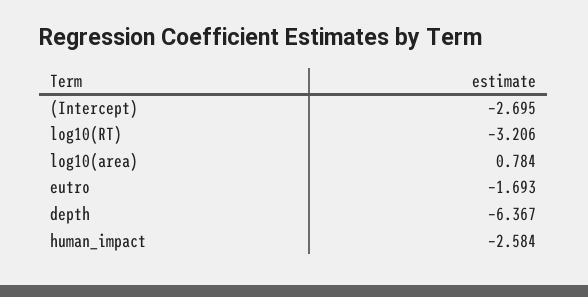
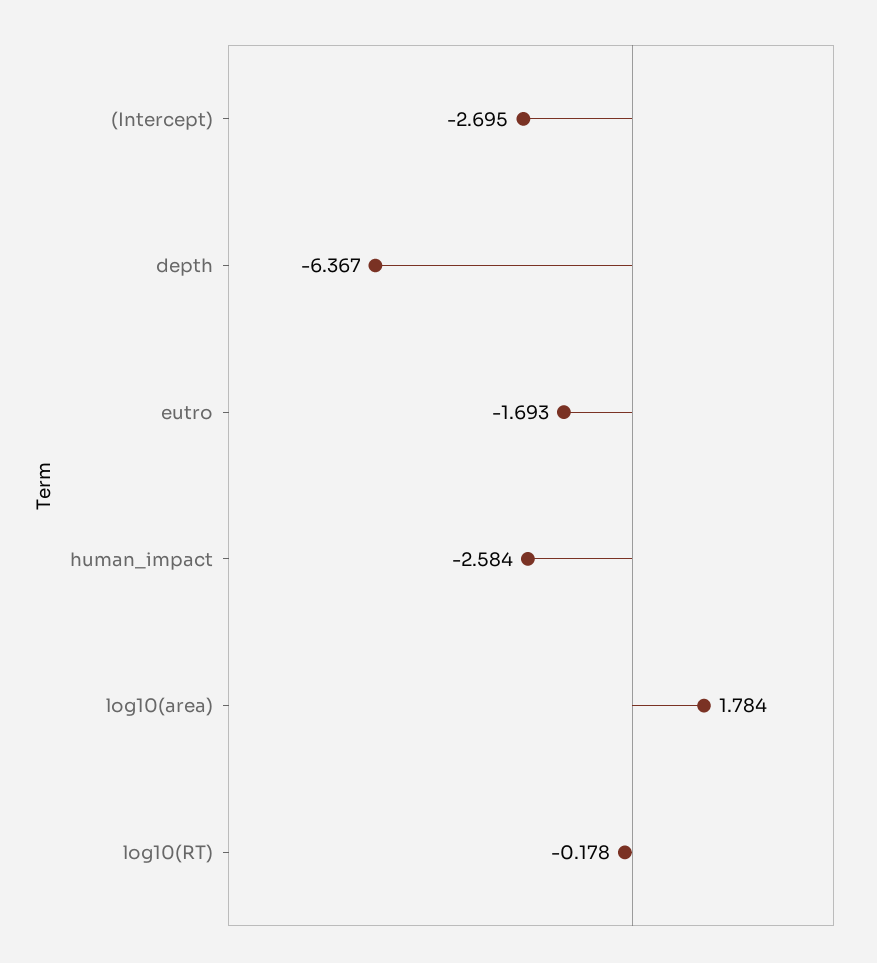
  {
    "(Intercept)": -2.695,
-   "log10(RT)": -3.206,
+   "log10(RT)": -0.178,
-   "log10(area)": 0.784,
+   "log10(area)": 1.784,
    "eutro": -1.693,
    "depth": -6.367,
    "human_impact": -2.584
  }

